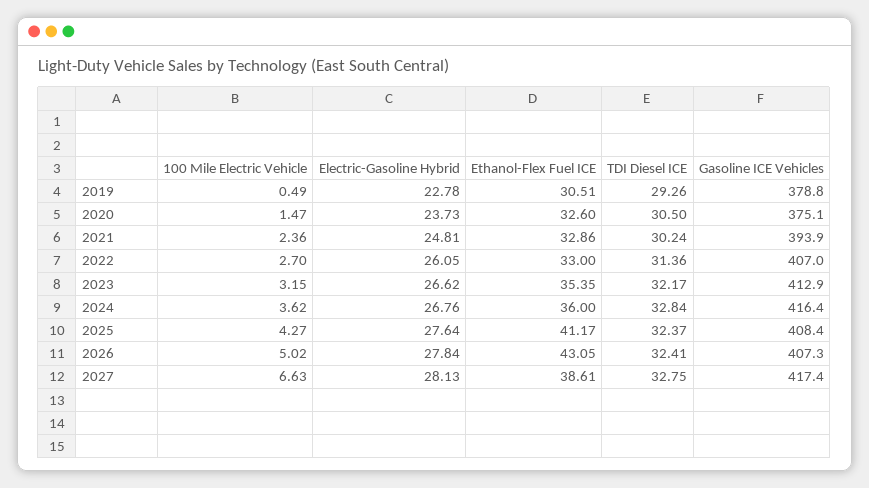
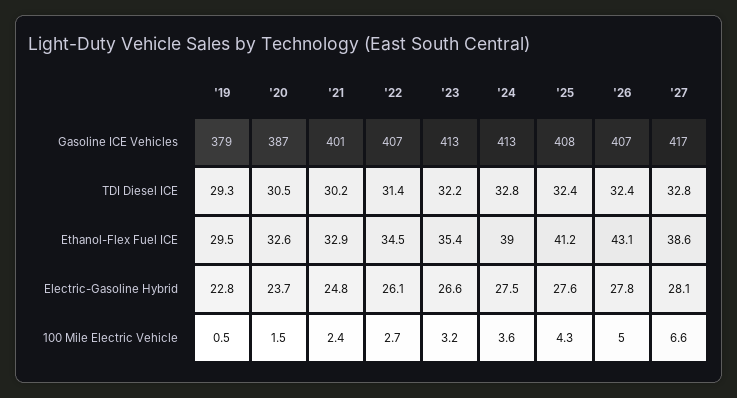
  {
    "100 Mile Electric Vehicle": {
      "2019": 0.49,
      "2020": 1.47,
      "2021": 2.36,
      "2022": 2.7,
      "2023": 3.15,
      "2024": 3.62,
      "2025": 4.27,
      "2026": 5.02,
      "2027": 6.63
    },
    "Electric-Gasoline Hybrid": {
      "2019": 22.78,
      "2020": 23.73,
      "2021": 24.81,
      "2022": 26.05,
      "2023": 26.62,
-     "2024": 26.76,
+     "2024": 27.5,
      "2025": 27.64,
      "2026": 27.84,
      "2027": 28.13
    },
    "Ethanol-Flex Fuel ICE": {
-     "2019": 30.51,
+     "2019": 29.5,
      "2020": 32.6,
      "2021": 32.86,
-     "2022": 33,
+     "2022": 34.5,
      "2023": 35.35,
-     "2024": 36,
+     "2024": 39,
      "2025": 41.17,
      "2026": 43.05,
      "2027": 38.61
    },
    "TDI Diesel ICE": {
      "2019": 29.26,
      "2020": 30.5,
      "2021": 30.24,
      "2022": 31.36,
      "2023": 32.17,
      "2024": 32.84,
      "2025": 32.37,
      "2026": 32.41,
      "2027": 32.75
    },
    "Gasoline ICE Vehicles": {
      "2019": 378.8,
-     "2020": 375.1,
+     "2020": 387,
-     "2021": 393.9,
+     "2021": 401,
      "2022": 407,
      "2023": 412.9,
-     "2024": 416.4,
+     "2024": 413,
      "2025": 408.4,
      "2026": 407.3,
      "2027": 417.4
    }
  }

